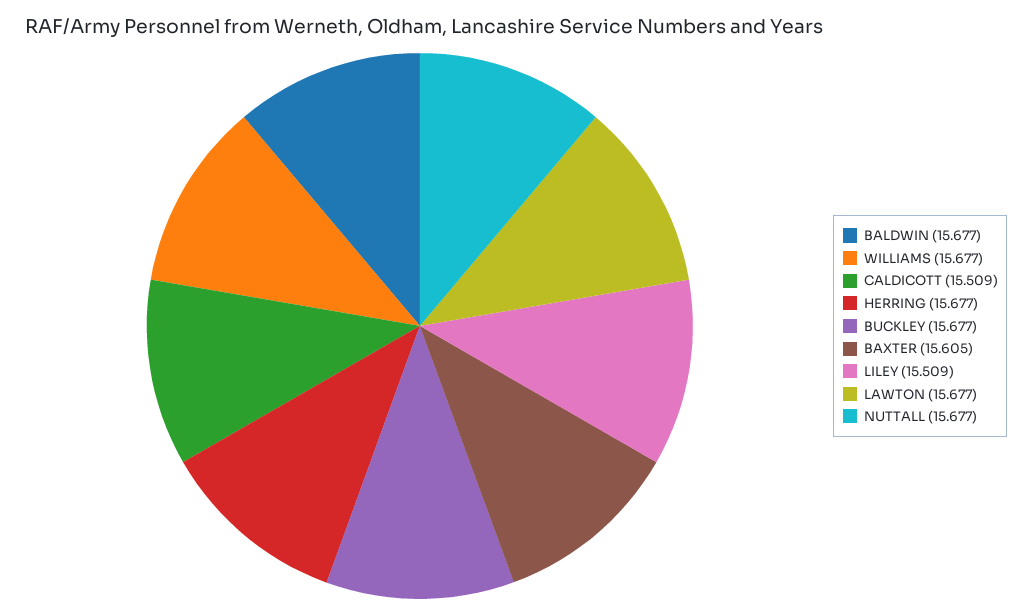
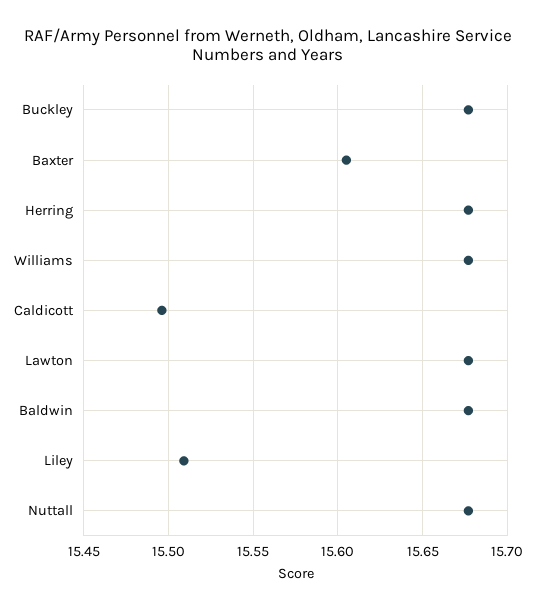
  {
    "BALDWIN": 15.677,
    "WILLIAMS": 15.677,
-   "CALDICOTT": 15.509,
+   "CALDICOTT": 15.495,
    "HERRING": 15.677,
    "BUCKLEY": 15.677,
    "BAXTER": 15.605,
    "LILEY": 15.509,
    "LAWTON": 15.677,
    "NUTTALL": 15.677
  }

